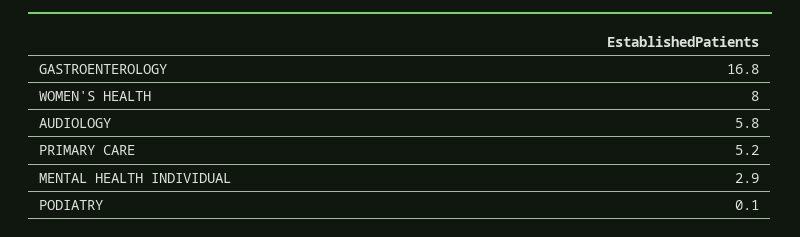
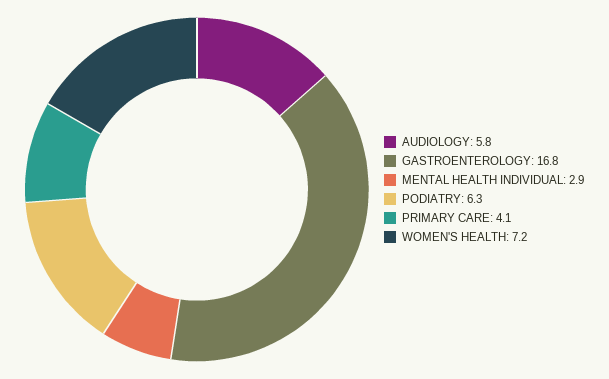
  {
    "GASTROENTEROLOGY": 16.8,
-   "WOMEN'S HEALTH": 8,
+   "WOMEN'S HEALTH": 7.2,
    "AUDIOLOGY": 5.8,
-   "PRIMARY CARE": 5.2,
+   "PRIMARY CARE": 4.1,
    "MENTAL HEALTH INDIVIDUAL": 2.9,
-   "PODIATRY": 0.1
+   "PODIATRY": 6.3
  }

